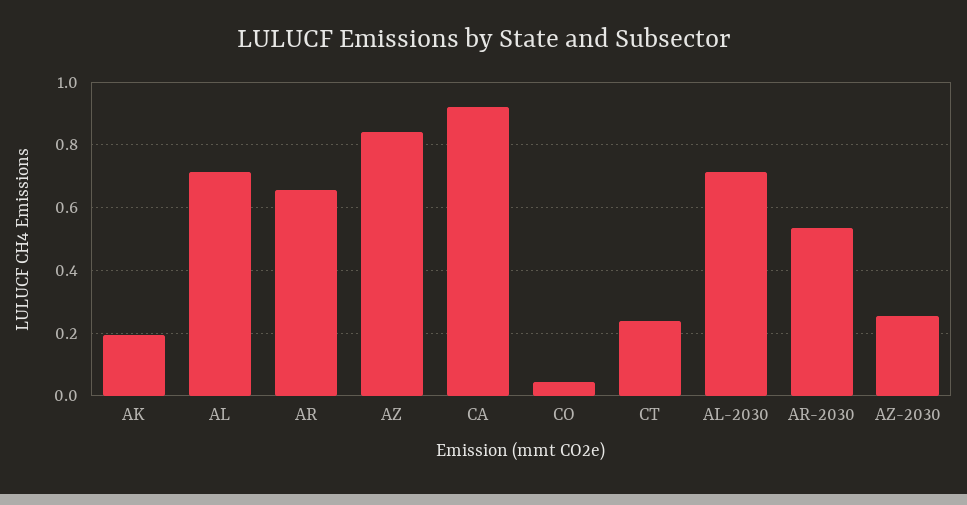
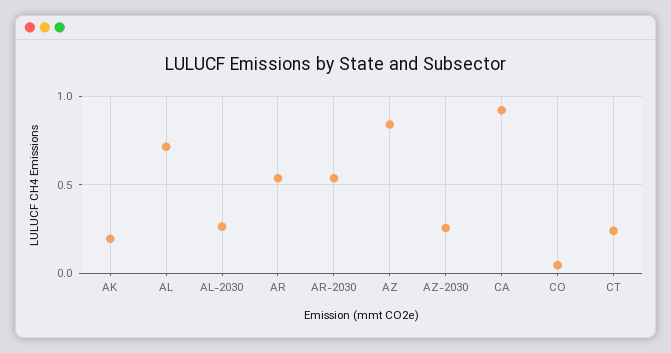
  {
    "AK": 0.2,
    "AL": 0.72,
-   "AR": 0.66,
+   "AR": 0.55,
    "AZ": 0.84,
    "CA": 0.92,
    "CO": 0.04,
    "CT": 0.24,
-   "AL-2030": 0.72,
+   "AL-2030": 0.25,
    "AR-2030": 0.54,
    "AZ-2030": 0.26
  }

